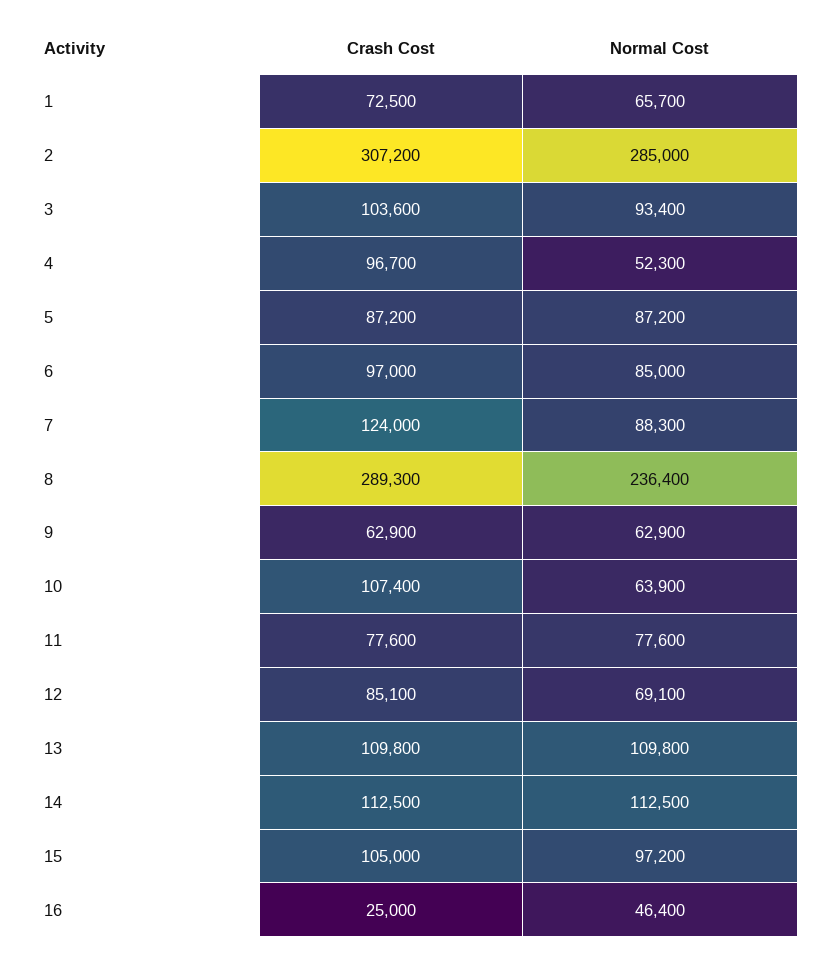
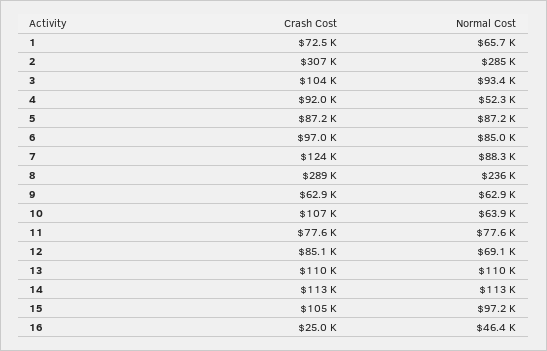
  {
    "Crash Cost": {
      "1": 72500,
      "2": 307200,
      "3": 103600,
-     "4": 96700,
+     "4": 92000,
      "5": 87200,
      "6": 97000,
      "7": 124000,
      "8": 289300,
      "9": 62900,
      "10": 107400,
      "11": 77600,
      "12": 85100,
      "13": 109800,
      "14": 112500,
      "15": 105000,
      "16": 25000
    },
    "Normal Cost": {
      "1": 65700,
      "2": 285000,
      "3": 93400,
      "4": 52300,
      "5": 87200,
      "6": 85000,
      "7": 88300,
      "8": 236400,
      "9": 62900,
      "10": 63900,
      "11": 77600,
      "12": 69100,
      "13": 109800,
      "14": 112500,
      "15": 97200,
      "16": 46400
    }
  }

